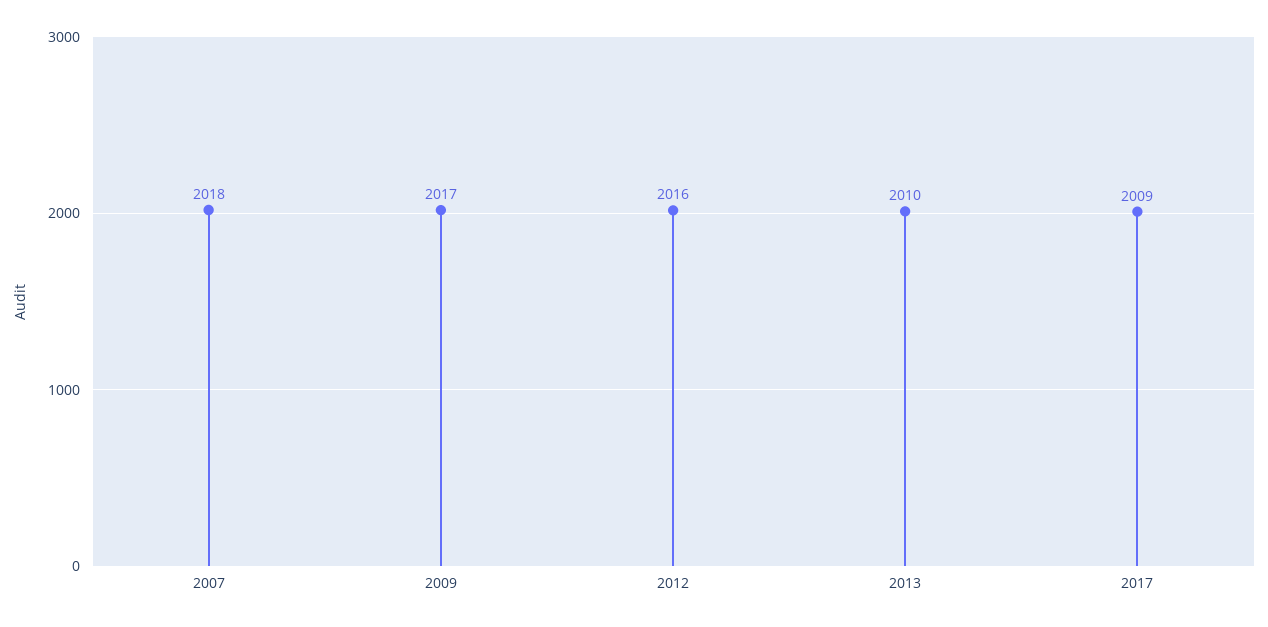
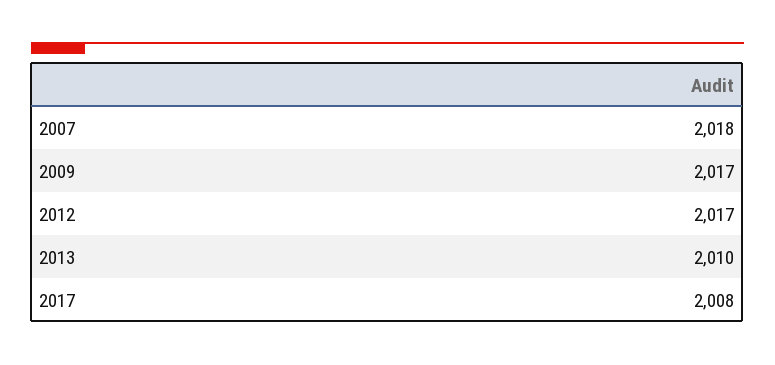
  {
    "2007": 2018,
    "2009": 2017,
-   "2012": 2016,
+   "2012": 2017,
    "2013": 2010,
-   "2017": 2009
+   "2017": 2008
  }

